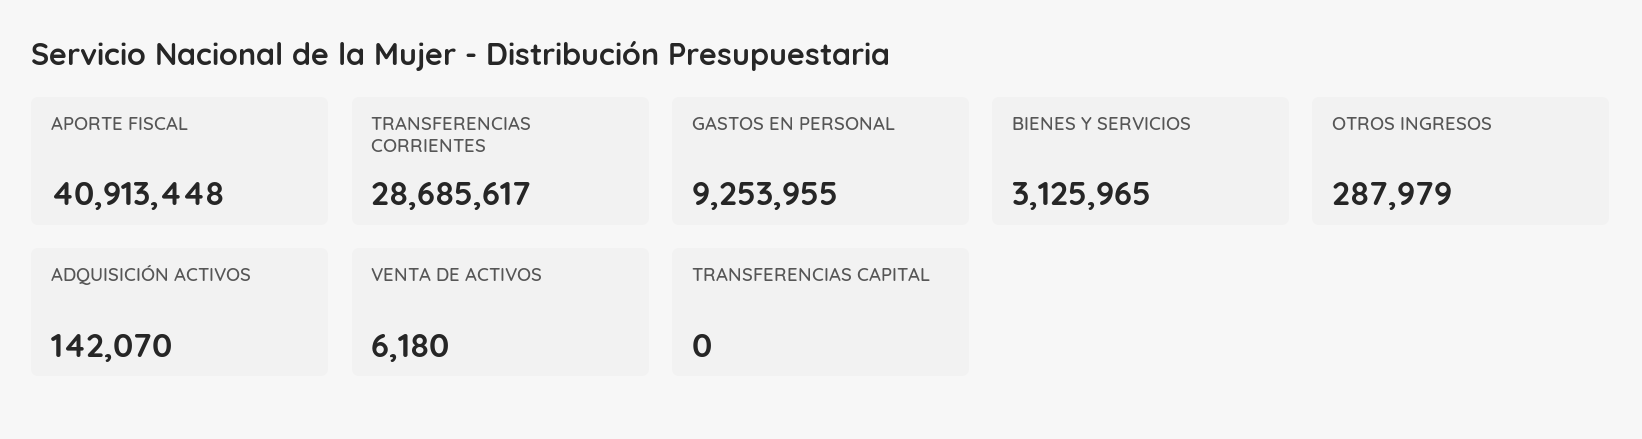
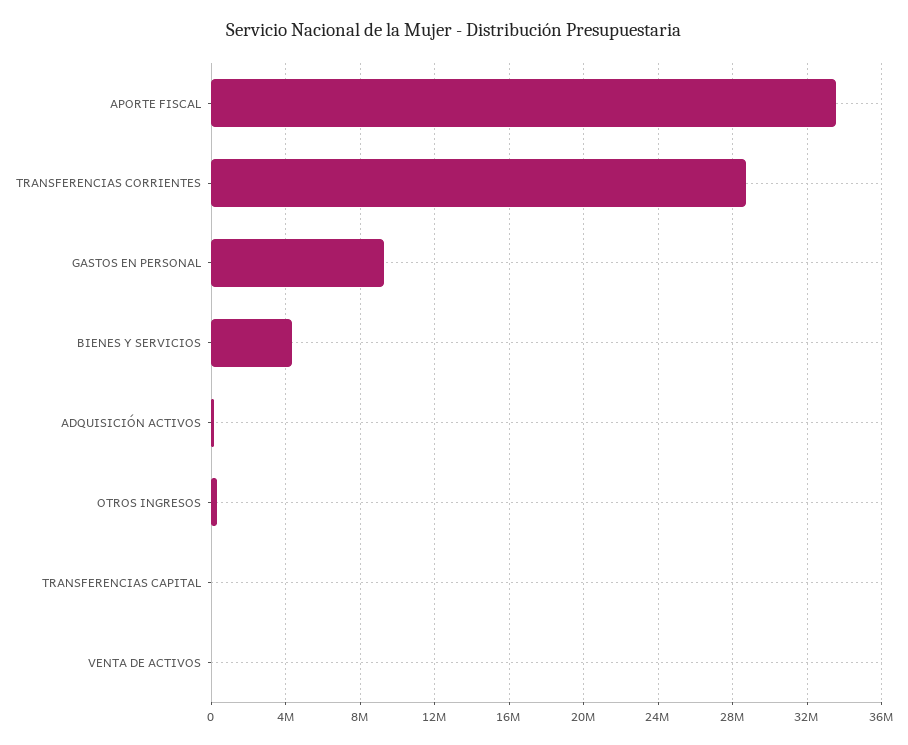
  {
-   "APORTE FISCAL": 40913448,
+   "APORTE FISCAL": 33500000,
    "TRANSFERENCIAS CORRIENTES": 28685617,
    "GASTOS EN PERSONAL": 9253955,
-   "BIENES Y SERVICIOS": 3125965,
+   "BIENES Y SERVICIOS": 4500000,
    "OTROS INGRESOS": 287979,
    "ADQUISICIÓN ACTIVOS": 142070,
    "VENTA DE ACTIVOS": 6180,
    "TRANSFERENCIAS CAPITAL": 0
  }

